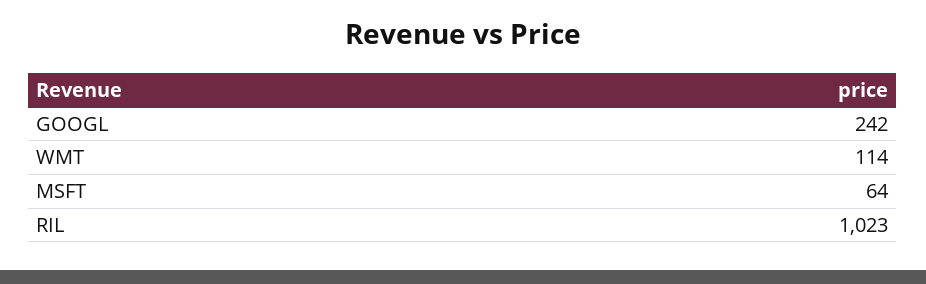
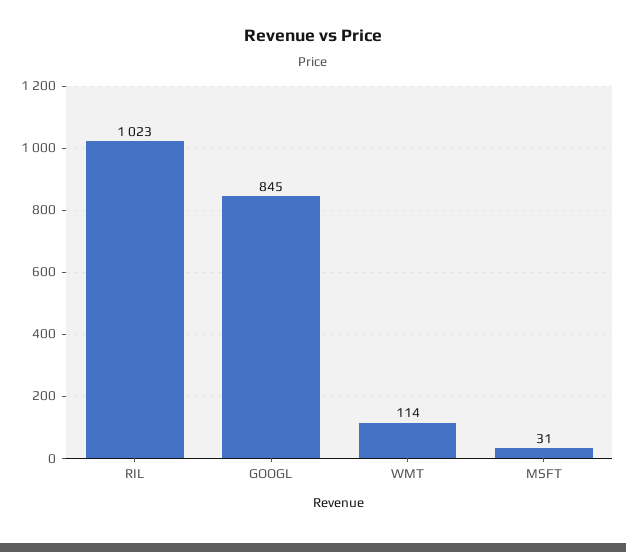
  {
-   "GOOGL": 242,
+   "GOOGL": 845,
    "WMT": 114,
-   "MSFT": 64,
+   "MSFT": 31,
    "RIL": 1023
  }

